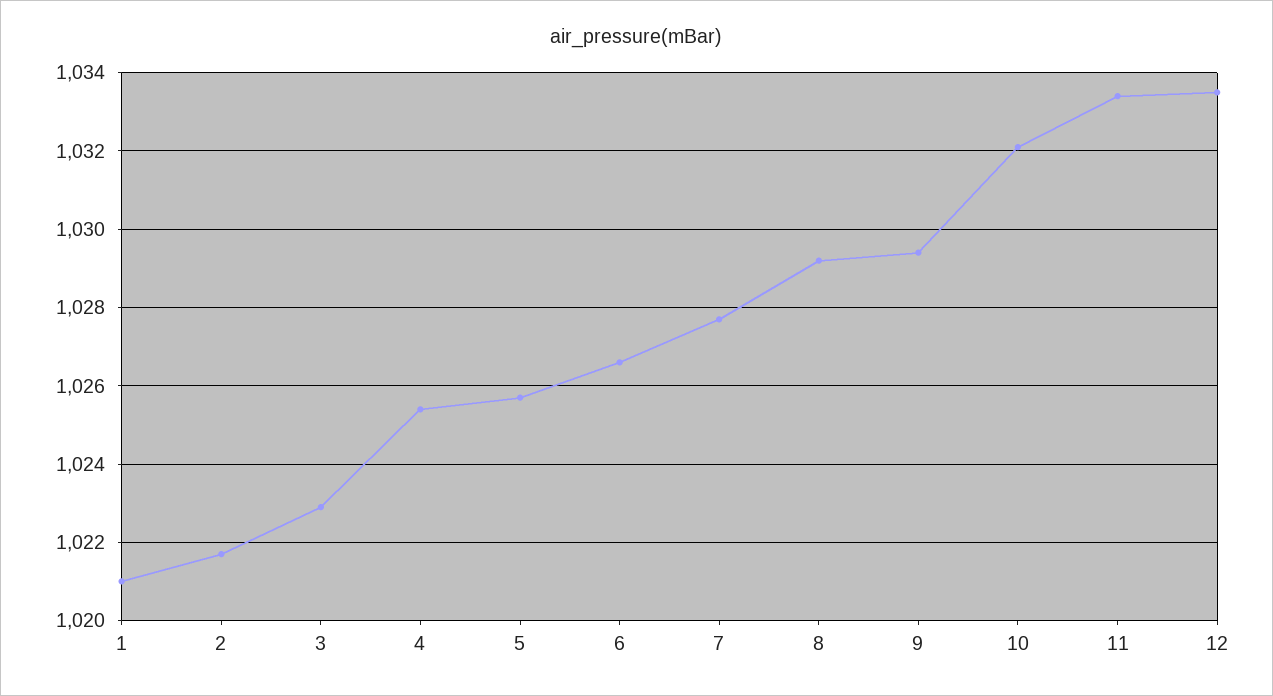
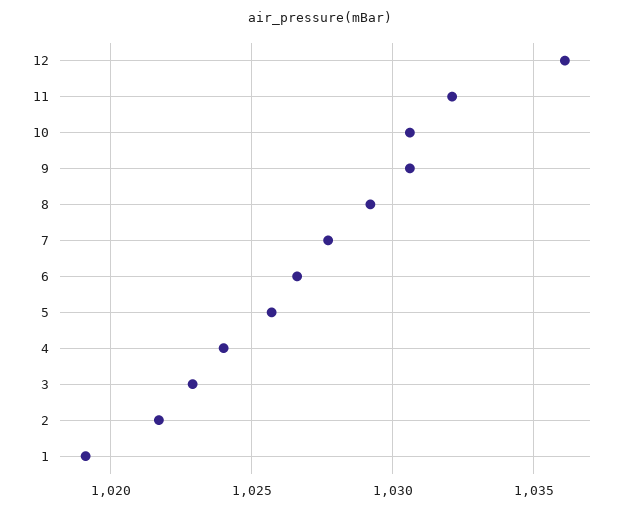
  {
-   "1": 1021,
+   "1": 1019,
    "2": 1021.5,
    "3": 1023,
-   "4": 1025.5,
+   "4": 1024,
    "5": 1025.5,
    "6": 1026.5,
    "7": 1027.5,
    "8": 1029,
-   "9": 1029.5,
+   "9": 1030.5,
-   "10": 1032,
+   "10": 1030.5,
-   "11": 1033.5,
+   "11": 1032,
-   "12": 1033.5
+   "12": 1036
  }

